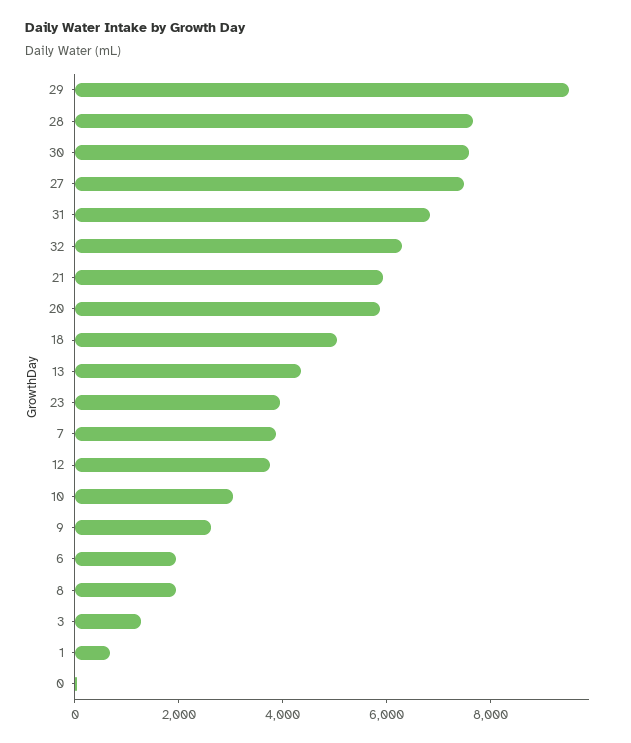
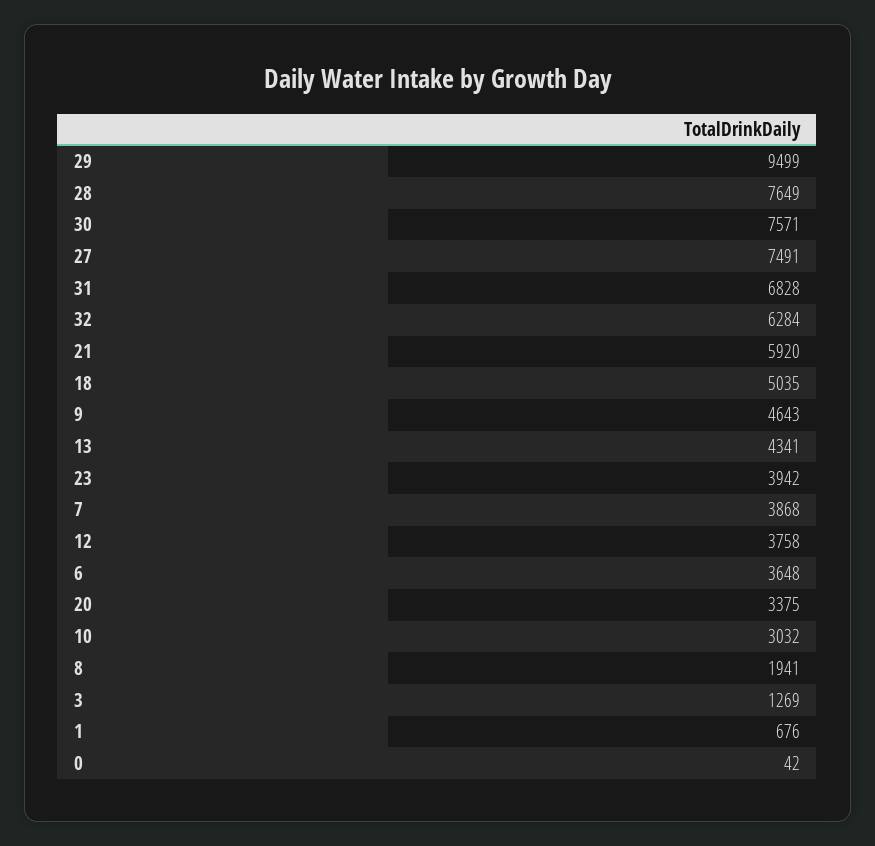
  {
    "29": 9499,
    "28": 7649,
    "30": 7571,
    "27": 7491,
    "31": 6828,
    "32": 6284,
    "21": 5920,
-   "20": 6000,
+   "20": 3375,
    "18": 5035,
    "13": 4341,
    "23": 3942,
    "7": 3868,
    "12": 3758,
    "10": 3032,
-   "9": 2500,
+   "9": 4643,
-   "6": 2000,
+   "6": 3648,
    "8": 1941,
    "3": 1269,
    "1": 676,
    "0": 42
  }

